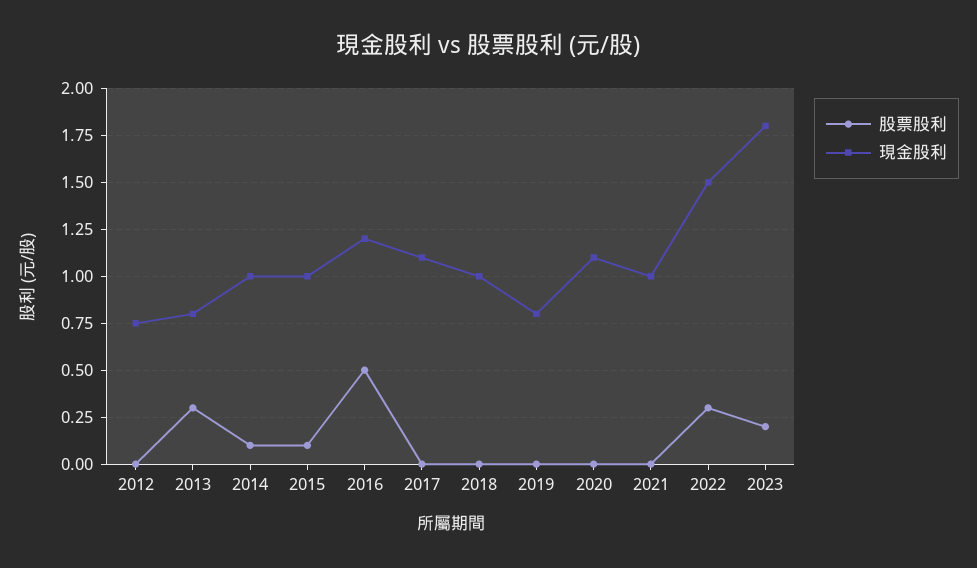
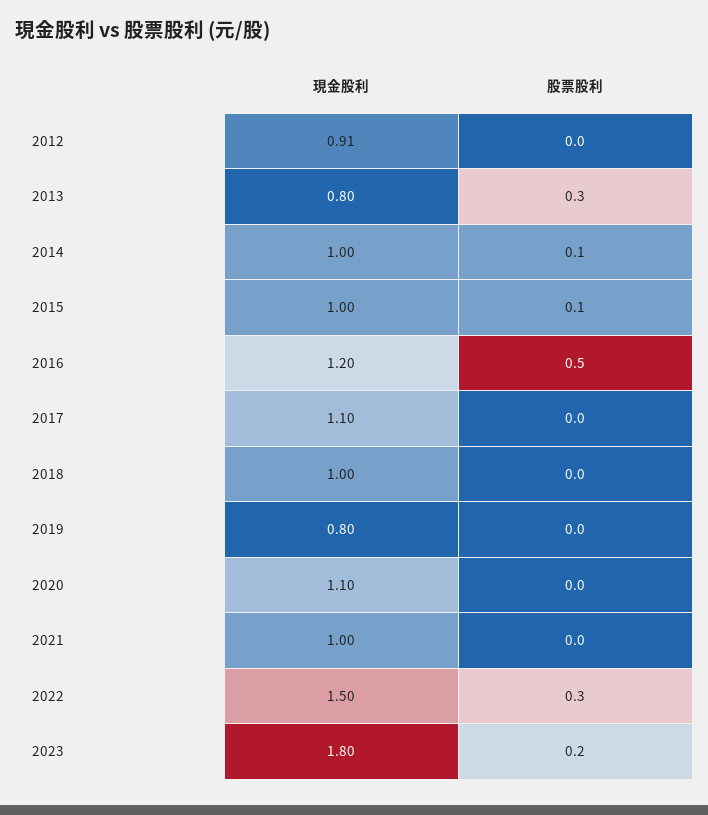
  {
    "股票股利": {
      "2012": 0,
      "2013": 0.3,
      "2014": 0.1,
      "2015": 0.1,
      "2016": 0.5,
      "2017": 0,
      "2018": 0,
      "2019": 0,
      "2020": 0,
      "2021": 0,
      "2022": 0.3,
      "2023": 0.2
    },
    "現金股利": {
-     "2012": 0.75,
+     "2012": 0.91,
      "2013": 0.8,
      "2014": 1,
      "2015": 1,
      "2016": 1.2,
      "2017": 1.1,
      "2018": 1,
      "2019": 0.8,
      "2020": 1.1,
      "2021": 1,
      "2022": 1.5,
      "2023": 1.8
    }
  }

